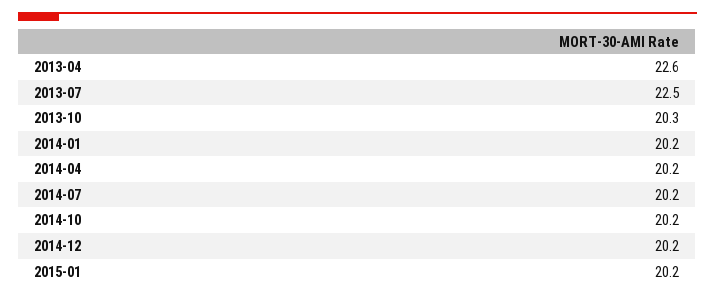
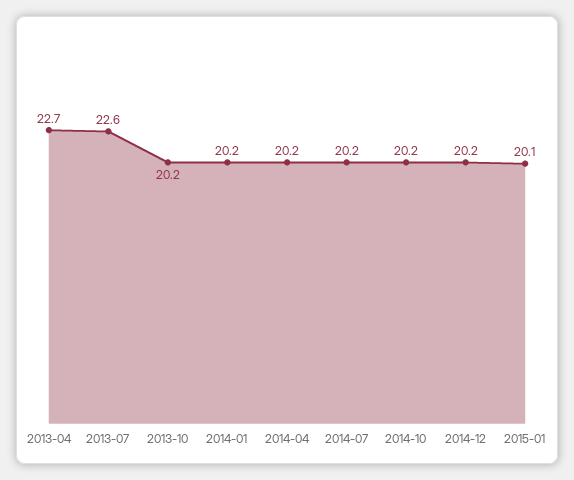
  {
-   "2013-04": 22.6,
+   "2013-04": 22.7,
-   "2013-07": 22.5,
+   "2013-07": 22.6,
-   "2013-10": 20.3,
+   "2013-10": 20.2,
    "2014-01": 20.2,
    "2014-04": 20.2,
    "2014-07": 20.2,
    "2014-10": 20.2,
    "2014-12": 20.2,
-   "2015-01": 20.2
+   "2015-01": 20.1
  }

